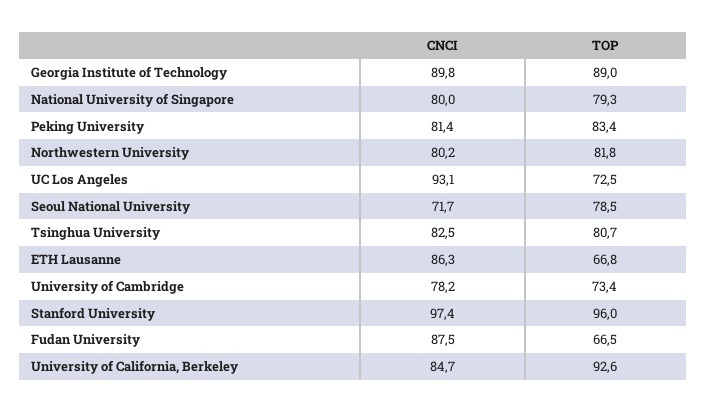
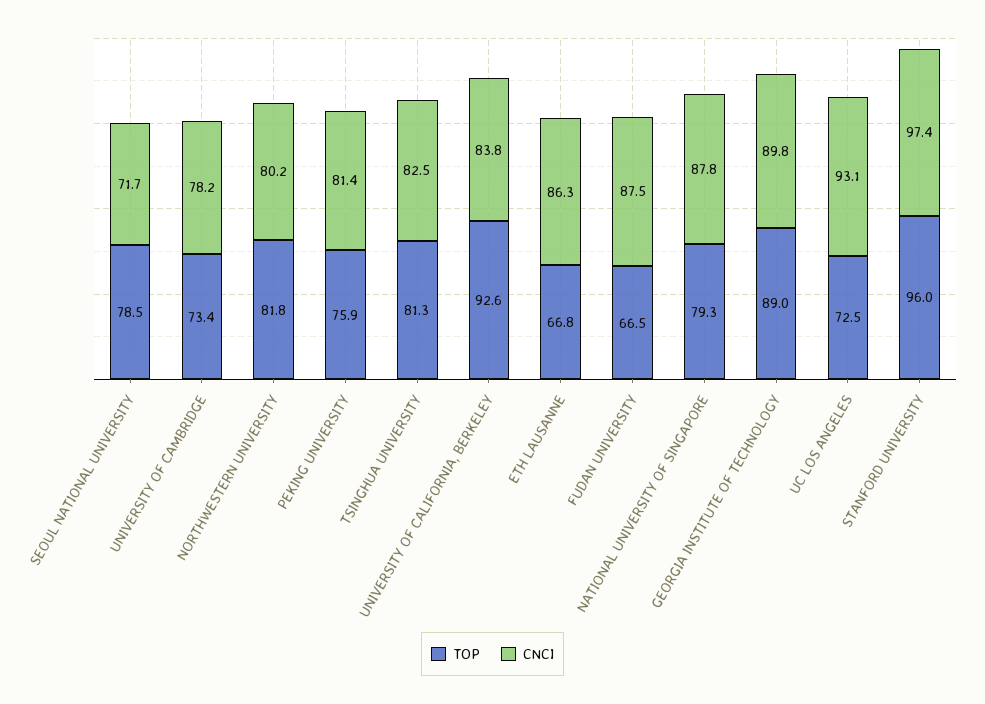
  {
    "CNCI": {
      "Georgia Institute of Technology": 89.8,
-     "National University of Singapore": 80,
+     "National University of Singapore": 87.8,
      "Peking University": 81.4,
      "Northwestern University": 80.2,
      "UC Los Angeles": 93.1,
      "Seoul National University": 71.7,
      "Tsinghua University": 82.5,
      "ETH Lausanne": 86.3,
      "University of Cambridge": 78.2,
      "Stanford University": 97.4,
      "Fudan University": 87.5,
-     "University of California, Berkeley": 84.7
+     "University of California, Berkeley": 83.8
    },
    "TOP": {
      "Georgia Institute of Technology": 89,
      "National University of Singapore": 79.3,
-     "Peking University": 83.4,
+     "Peking University": 75.9,
      "Northwestern University": 81.8,
      "UC Los Angeles": 72.5,
      "Seoul National University": 78.5,
-     "Tsinghua University": 80.7,
+     "Tsinghua University": 81.3,
      "ETH Lausanne": 66.8,
      "University of Cambridge": 73.4,
      "Stanford University": 96,
      "Fudan University": 66.5,
      "University of California, Berkeley": 92.6
    }
  }

